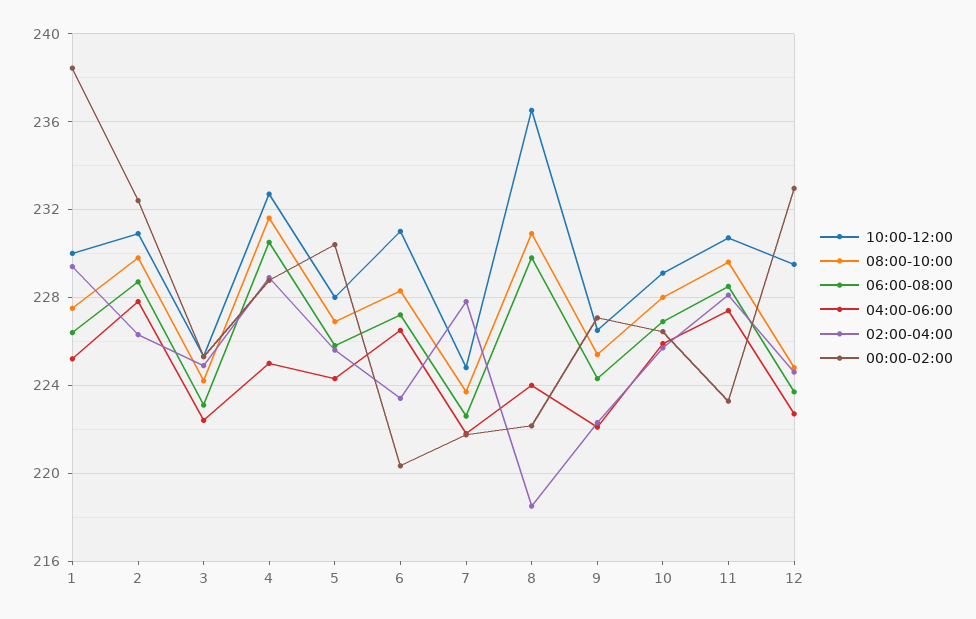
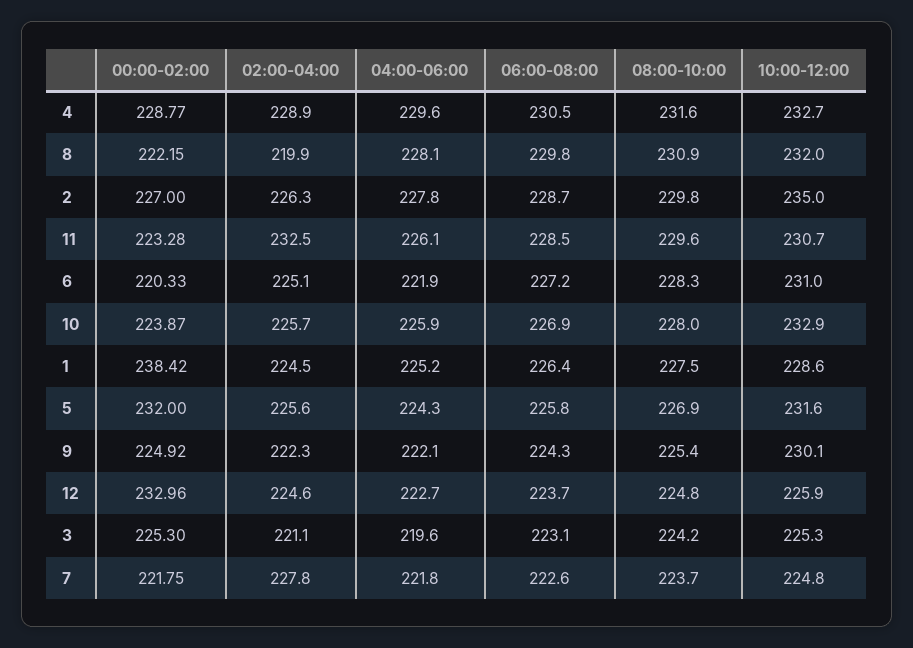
  {
    "10:00-12:00": {
-     "1": 230,
+     "1": 228.6,
-     "2": 231,
+     "2": 235,
      "3": 225.3,
      "4": 232.7,
-     "5": 228,
+     "5": 231.6,
      "6": 231,
      "7": 224.8,
-     "8": 236.5,
+     "8": 232,
-     "9": 226.5,
+     "9": 230.1,
-     "10": 229,
+     "10": 232.9,
      "11": 230.7,
-     "12": 229.5
+     "12": 225.9
    },
    "08:00-10:00": {
      "1": 227.5,
      "2": 229.8,
      "3": 224.2,
      "4": 231.6,
      "5": 226.9,
      "6": 228.3,
      "7": 223.7,
      "8": 230.9,
      "9": 225.4,
      "10": 228,
      "11": 229.6,
      "12": 224.8
    },
    "06:00-08:00": {
      "1": 226.4,
      "2": 228.7,
      "3": 223.1,
      "4": 230.5,
      "5": 225.8,
      "6": 227.2,
      "7": 222.6,
      "8": 229.8,
      "9": 224.3,
      "10": 226.9,
      "11": 228.5,
      "12": 223.7
    },
    "04:00-06:00": {
      "1": 225.2,
      "2": 227.8,
-     "3": 222.5,
+     "3": 219.6,
-     "4": 225,
+     "4": 229.6,
      "5": 224.3,
-     "6": 226.5,
+     "6": 221.9,
      "7": 221.8,
-     "8": 224,
+     "8": 228.1,
      "9": 222.1,
      "10": 225.9,
-     "11": 227.5,
+     "11": 226.1,
      "12": 222.7
    },
    "02:00-04:00": {
-     "1": 229.5,
+     "1": 224.5,
      "2": 226.3,
-     "3": 225,
+     "3": 221.1,
      "4": 228.9,
      "5": 225.6,
-     "6": 223.5,
+     "6": 225.1,
      "7": 227.8,
-     "8": 218.5,
+     "8": 219.9,
      "9": 222.3,
      "10": 225.7,
-     "11": 228,
+     "11": 232.5,
      "12": 224.6
    },
    "00:00-02:00": {
      "1": 238.42,
-     "2": 232.5,
+     "2": 227,
      "3": 225.3,
      "4": 228.77,
-     "5": 230.5,
+     "5": 232,
      "6": 220.33,
      "7": 221.75,
      "8": 222.15,
-     "9": 227,
+     "9": 224.92,
-     "10": 226.5,
+     "10": 223.87,
      "11": 223.28,
      "12": 232.96
    }
  }

